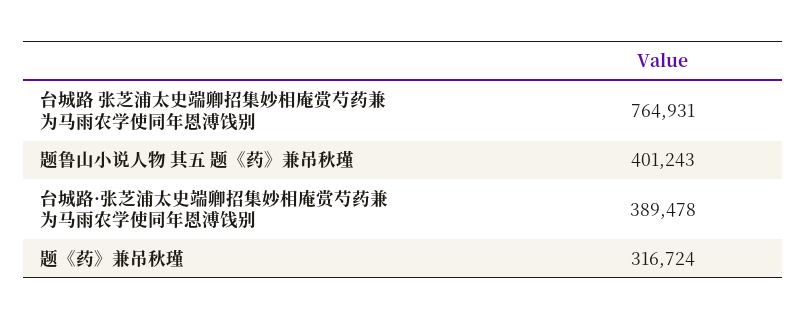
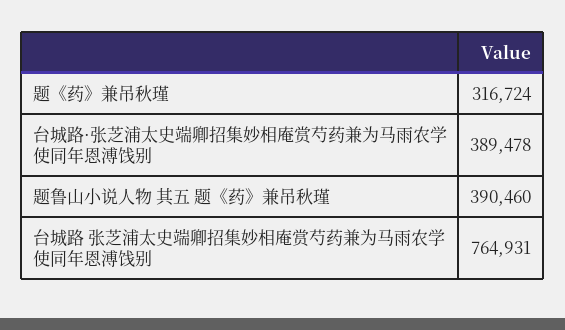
  {
    "台城路 张芝浦太史端卿招集妙相庵赏芍药兼为马雨农学使同年恩溥饯别": 764931,
-   "题鲁山小说人物 其五 题《药》兼吊秋瑾": 401243,
+   "题鲁山小说人物 其五 题《药》兼吊秋瑾": 390460,
    "台城路·张芝浦太史端卿招集妙相庵赏芍药兼为马雨农学使同年恩溥饯别": 389478,
    "题《药》兼吊秋瑾": 316724
  }

